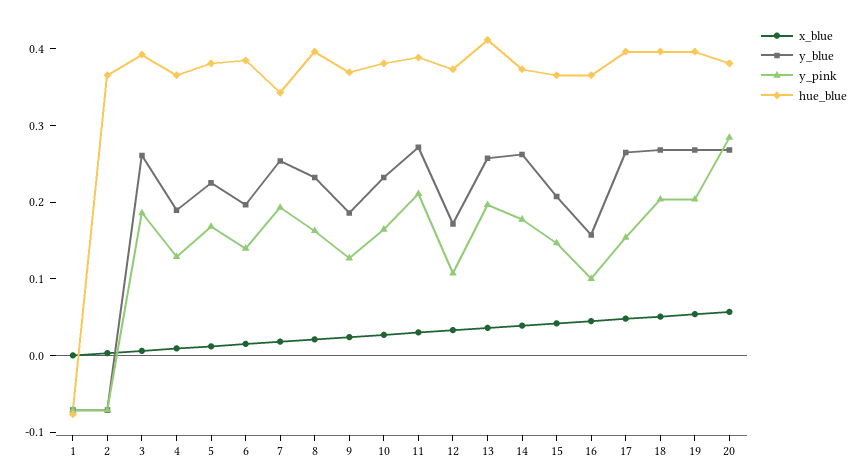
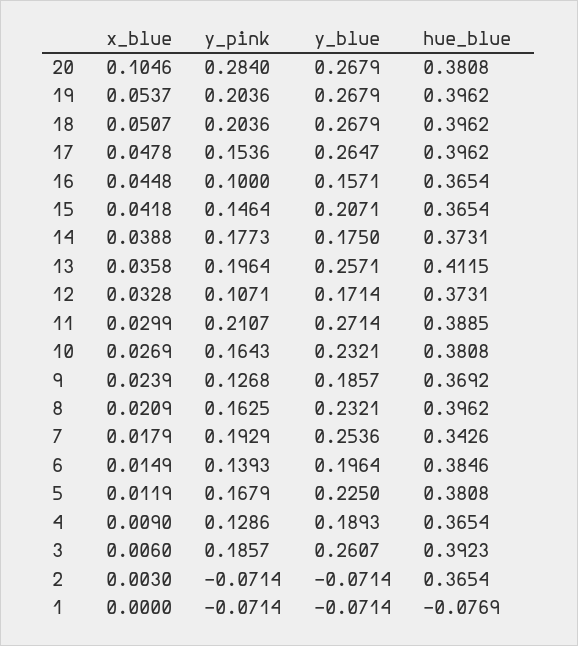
  {
    "x_blue": {
      "1": 0,
      "2": 0.003,
      "3": 0.006,
      "4": 0.009,
      "5": 0.0119,
      "6": 0.0149,
      "7": 0.0179,
      "8": 0.0209,
      "9": 0.0239,
      "10": 0.0269,
      "11": 0.0299,
      "12": 0.0328,
      "13": 0.0358,
      "14": 0.0388,
      "15": 0.0418,
      "16": 0.0448,
      "17": 0.0478,
      "18": 0.0507,
      "19": 0.0537,
-     "20": 0.06
+     "20": 0.1046
    },
    "y_blue": {
      "1": -0.0714,
      "2": -0.0714,
      "3": 0.2607,
      "4": 0.1893,
      "5": 0.225,
      "6": 0.1964,
      "7": 0.2536,
      "8": 0.2321,
      "9": 0.1857,
      "10": 0.2321,
      "11": 0.2714,
      "12": 0.1714,
      "13": 0.2571,
-     "14": 0.26,
+     "14": 0.175,
      "15": 0.2071,
      "16": 0.1571,
      "17": 0.2647,
      "18": 0.2679,
      "19": 0.2679,
      "20": 0.2679
    },
    "y_pink": {
      "1": -0.0714,
      "2": -0.0714,
      "3": 0.1857,
      "4": 0.1286,
      "5": 0.1679,
      "6": 0.1393,
      "7": 0.1929,
      "8": 0.1625,
      "9": 0.1268,
      "10": 0.1643,
      "11": 0.2107,
      "12": 0.1071,
      "13": 0.1964,
      "14": 0.1773,
      "15": 0.1464,
      "16": 0.1,
      "17": 0.1536,
      "18": 0.2036,
      "19": 0.2036,
      "20": 0.284
    },
    "hue_blue": {
      "1": -0.0769,
      "2": 0.3654,
      "3": 0.3923,
      "4": 0.3654,
      "5": 0.3808,
      "6": 0.3846,
      "7": 0.3426,
      "8": 0.3962,
      "9": 0.3692,
      "10": 0.3808,
      "11": 0.3885,
      "12": 0.3731,
      "13": 0.4115,
      "14": 0.3731,
      "15": 0.3654,
      "16": 0.3654,
      "17": 0.3962,
      "18": 0.3962,
      "19": 0.3962,
      "20": 0.3808
    }
  }

